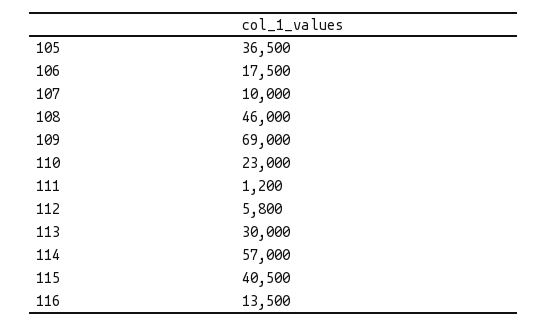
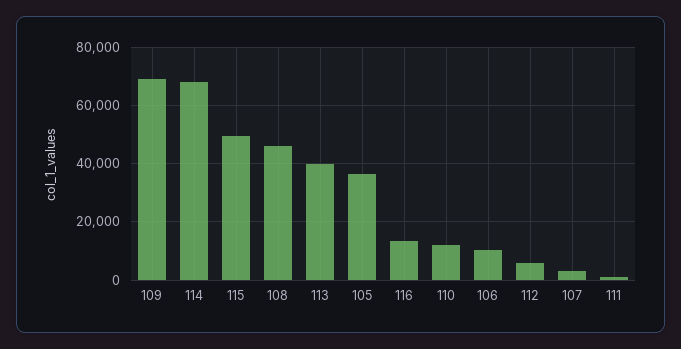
  {
    "105": 36500,
-   "106": 17500,
+   "106": 10000,
-   "107": 10000,
+   "107": 2500,
    "108": 46000,
    "109": 69000,
-   "110": 23000,
+   "110": 12500,
    "111": 1200,
    "112": 5800,
-   "113": 30000,
+   "113": 40000,
-   "114": 57000,
+   "114": 67500,
-   "115": 40500,
+   "115": 50000,
    "116": 13500
  }

